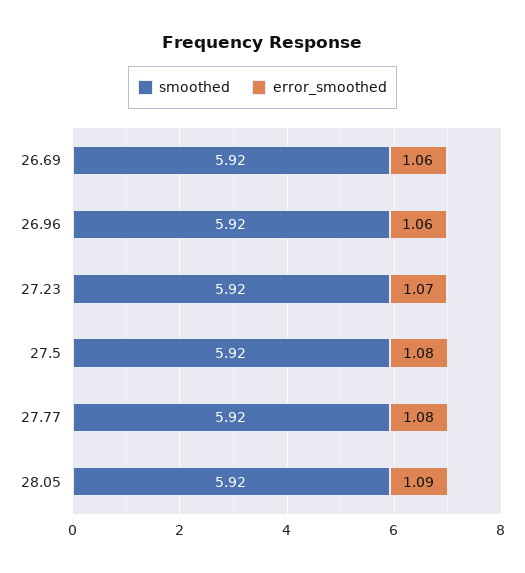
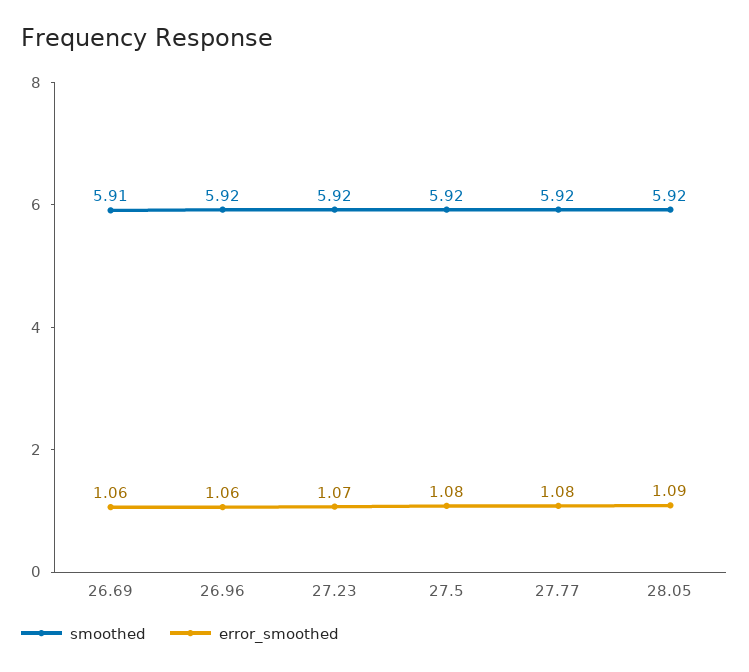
  {
    "smoothed": {
-     "26.69": 5.92,
+     "26.69": 5.91,
      "26.96": 5.92,
      "27.23": 5.92,
      "27.5": 5.92,
      "27.77": 5.92,
      "28.05": 5.92
    },
    "error_smoothed": {
      "26.69": 1.06,
      "26.96": 1.06,
      "27.23": 1.07,
      "27.5": 1.08,
      "27.77": 1.08,
      "28.05": 1.09
    }
  }

